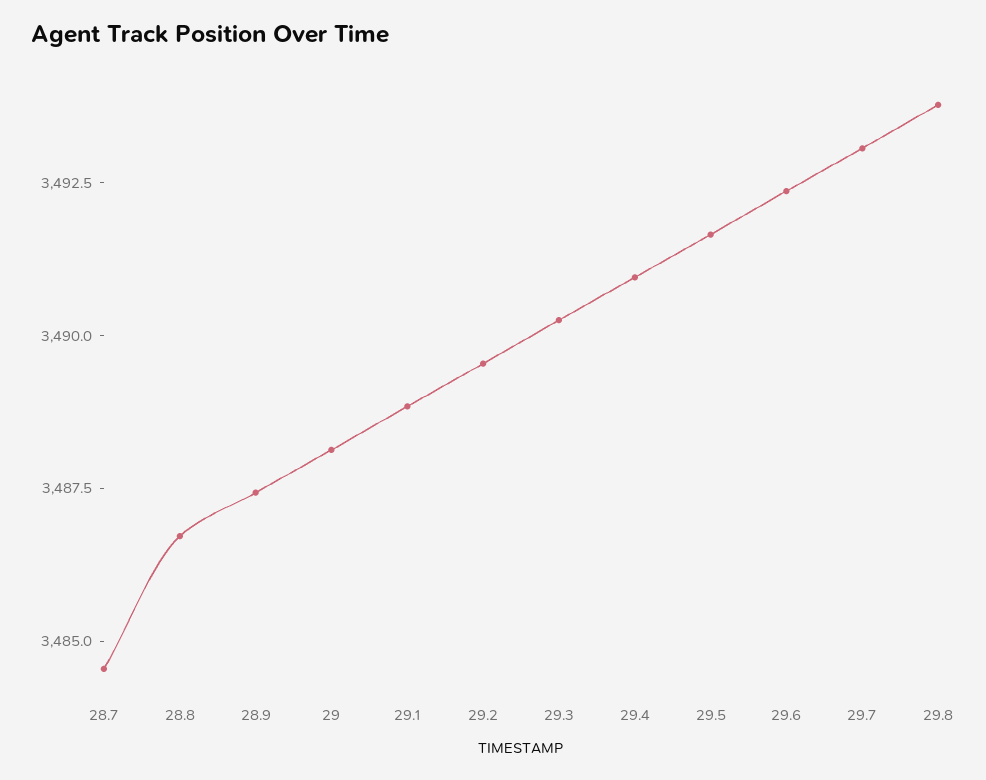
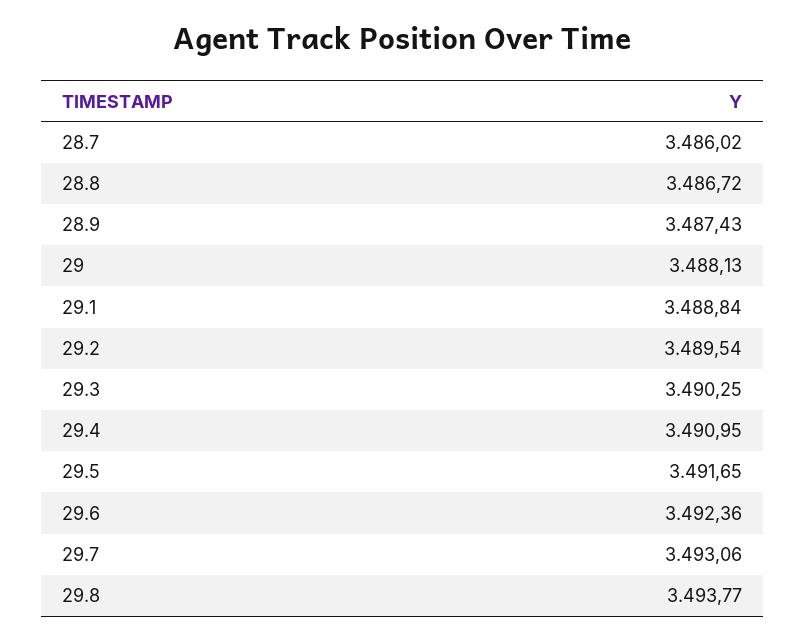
  {
-   "28.7": 3484.5,
+   "28.7": 3486.02,
    "28.8": 3486.72,
    "28.9": 3487.43,
    "29": 3488.13,
    "29.1": 3488.84,
    "29.2": 3489.54,
    "29.3": 3490.25,
    "29.4": 3490.95,
    "29.5": 3491.65,
    "29.6": 3492.36,
    "29.7": 3493.06,
    "29.8": 3493.77
  }

